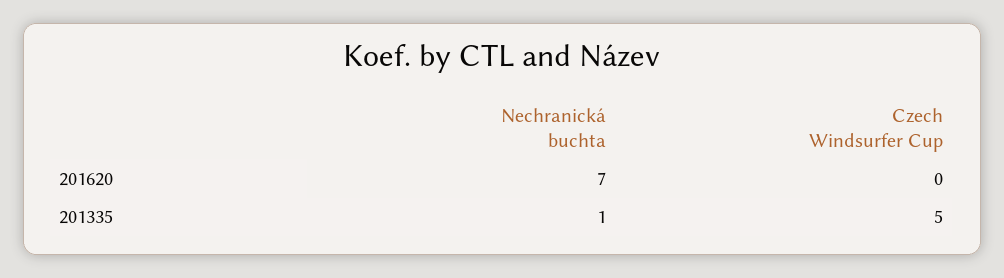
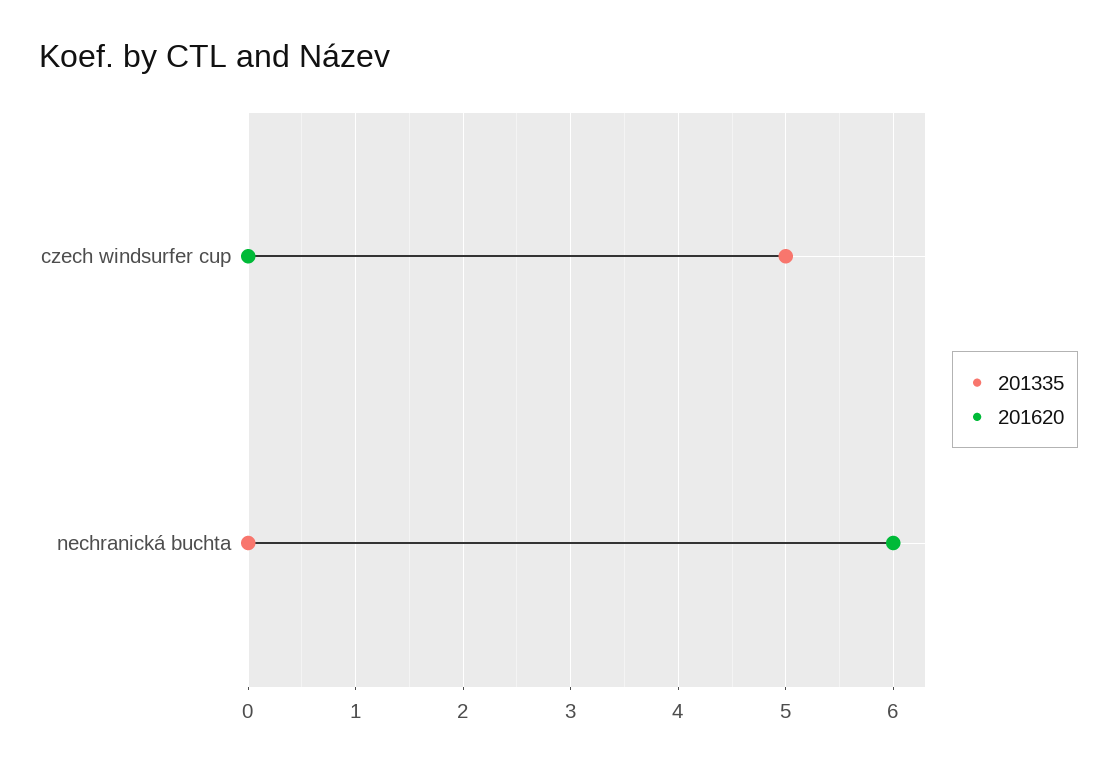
  {
    "201620": {
-     "Nechranická buchta": 7,
+     "Nechranická buchta": 6,
      "Czech Windsurfer Cup": 0
    },
    "201335": {
-     "Nechranická buchta": 1,
+     "Nechranická buchta": 0,
      "Czech Windsurfer Cup": 5
    }
  }

